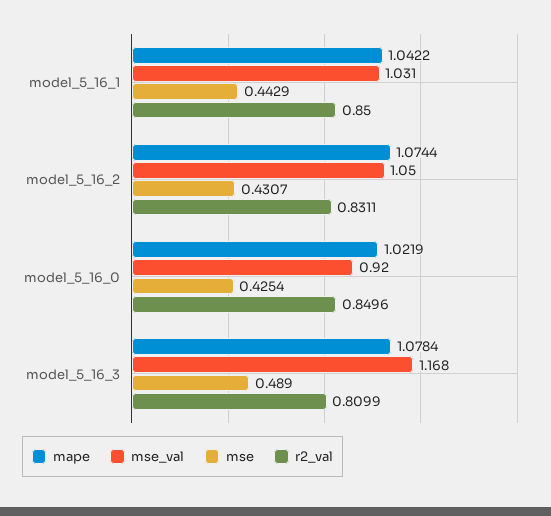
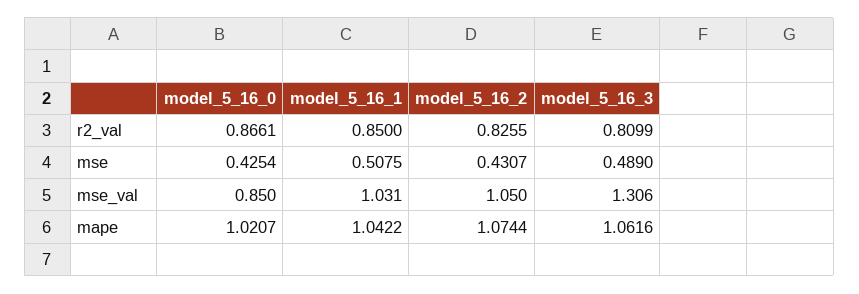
  {
    "mape": {
      "model_5_16_1": 1.0422,
      "model_5_16_2": 1.0744,
-     "model_5_16_0": 1.0219,
+     "model_5_16_0": 1.0207,
-     "model_5_16_3": 1.0784
+     "model_5_16_3": 1.0616
    },
    "mse_val": {
      "model_5_16_1": 1.031,
      "model_5_16_2": 1.05,
-     "model_5_16_0": 0.92,
+     "model_5_16_0": 0.85,
-     "model_5_16_3": 1.168
+     "model_5_16_3": 1.306
    },
    "mse": {
-     "model_5_16_1": 0.4429,
+     "model_5_16_1": 0.5075,
      "model_5_16_2": 0.4307,
      "model_5_16_0": 0.4254,
      "model_5_16_3": 0.489
    },
    "r2_val": {
      "model_5_16_1": 0.85,
-     "model_5_16_2": 0.8311,
+     "model_5_16_2": 0.8255,
-     "model_5_16_0": 0.8496,
+     "model_5_16_0": 0.8661,
      "model_5_16_3": 0.8099
    }
  }

